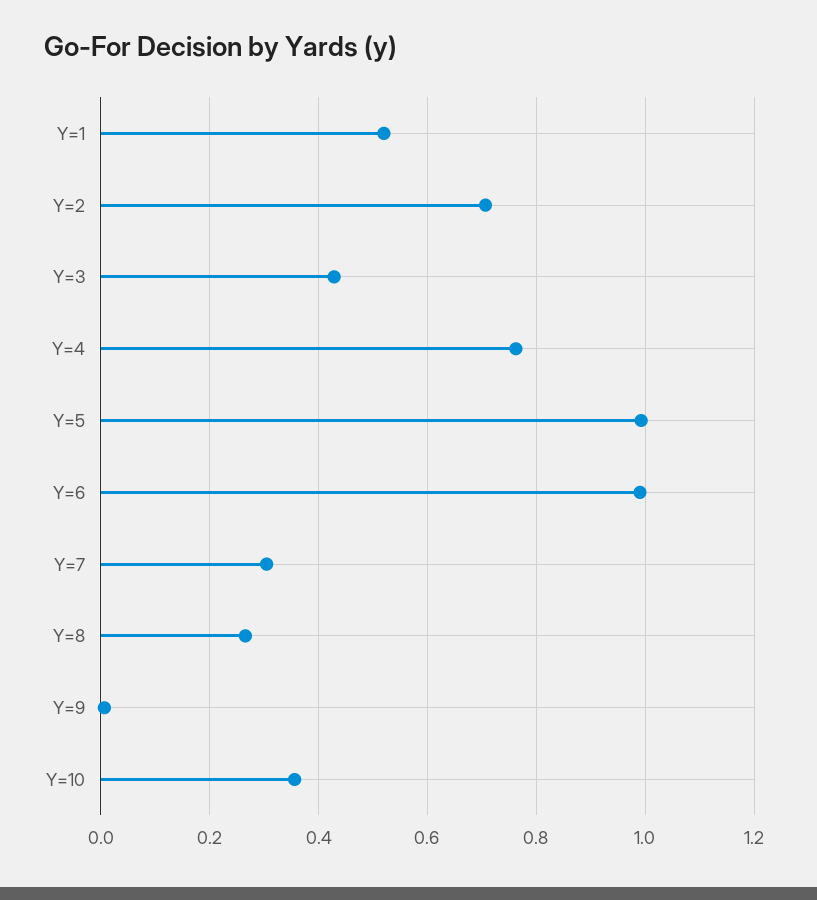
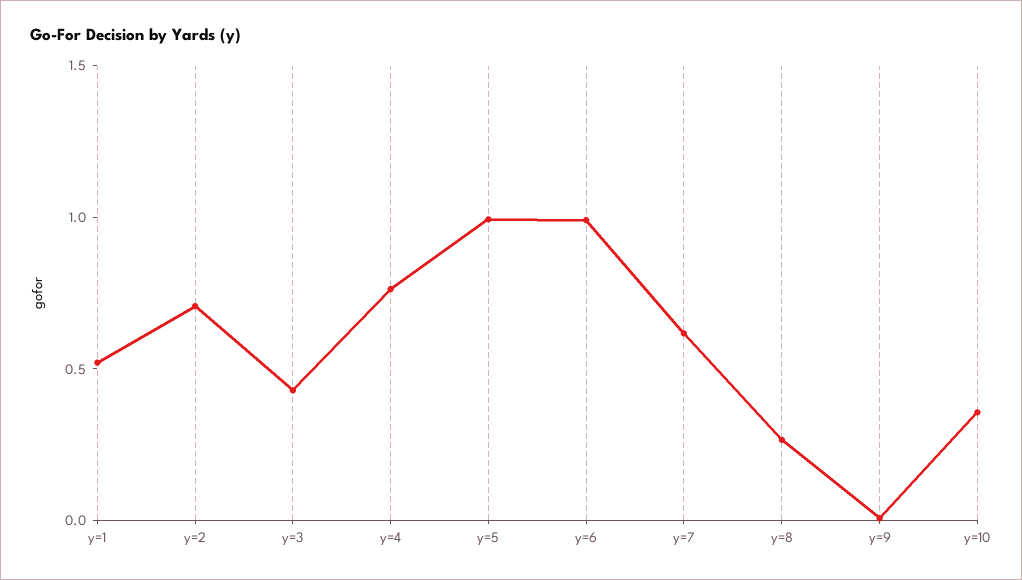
  {
    "Y=1": 0.52,
    "Y=2": 0.7,
    "Y=3": 0.42,
    "Y=4": 0.76,
    "Y=5": 1,
    "Y=6": 1,
-   "Y=7": 0.3,
+   "Y=7": 0.6,
    "Y=8": 0.26,
    "Y=9": 0,
    "Y=10": 0.36
  }

